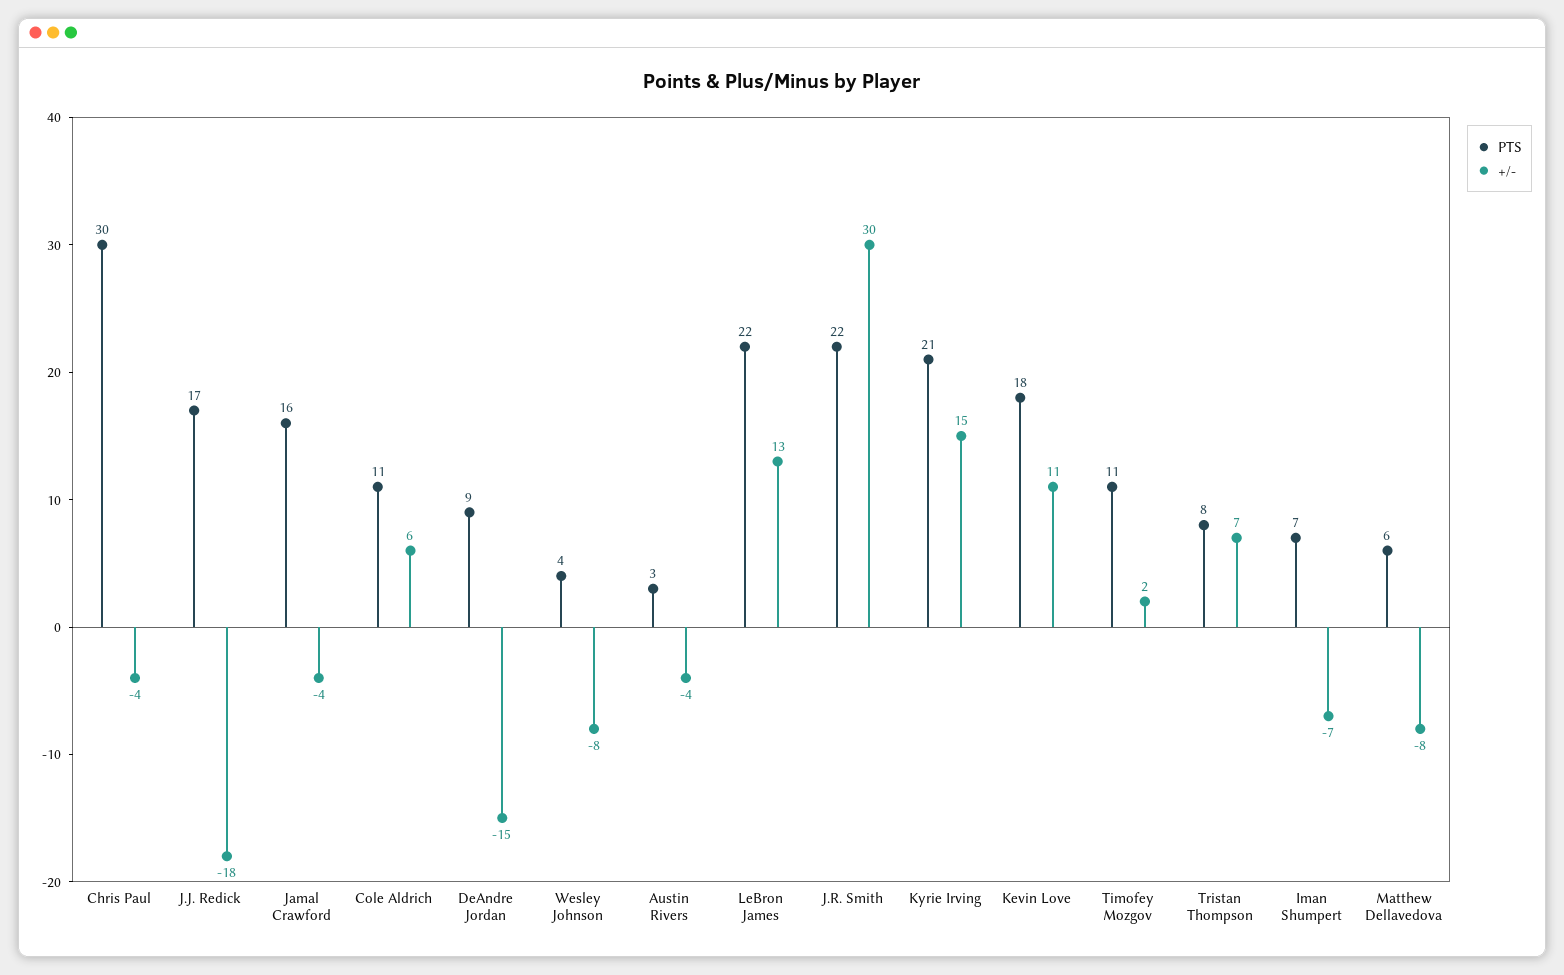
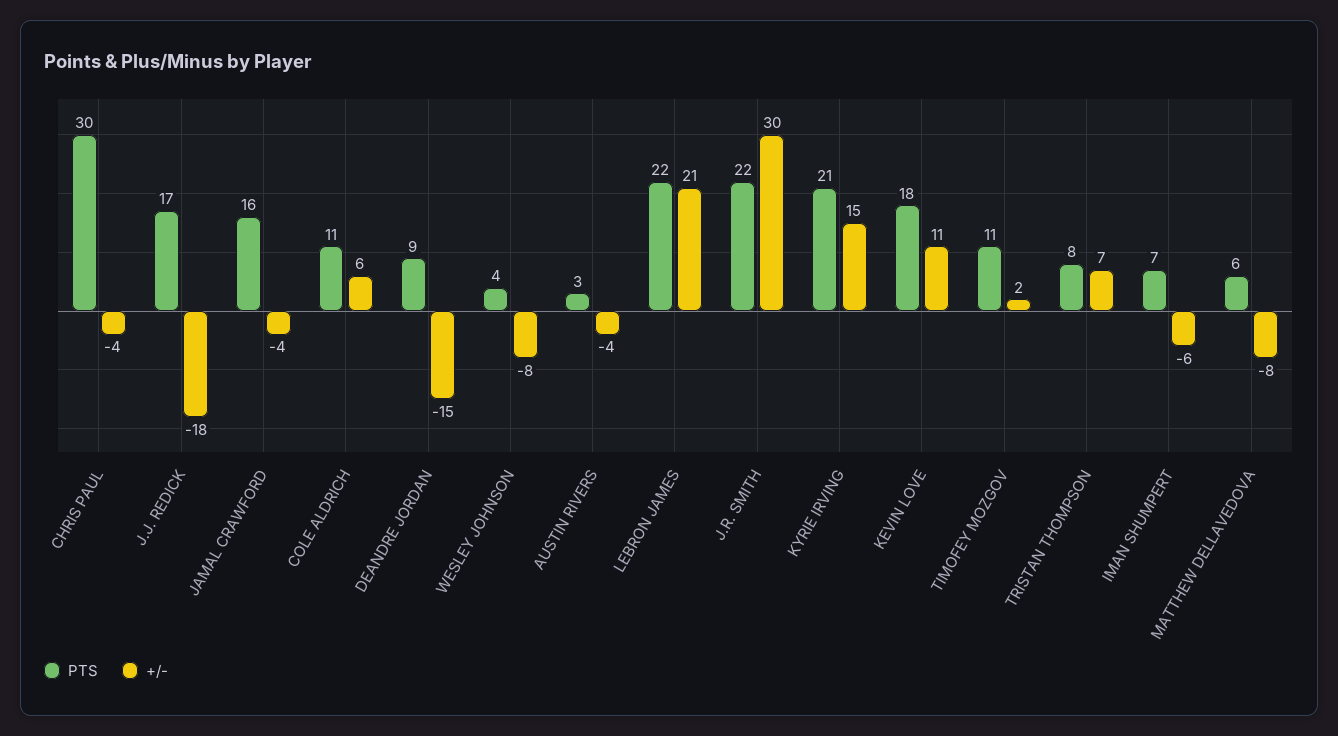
  {
    "PTS": {
      "Chris Paul": 30,
      "J.J. Redick": 17,
      "Jamal Crawford": 16,
      "Cole Aldrich": 11,
      "DeAndre Jordan": 9,
      "Wesley Johnson": 4,
      "Austin Rivers": 3,
      "LeBron James": 22,
      "J.R. Smith": 22,
      "Kyrie Irving": 21,
      "Kevin Love": 18,
      "Timofey Mozgov": 11,
      "Tristan Thompson": 8,
      "Iman Shumpert": 7,
      "Matthew Dellavedova": 6
    },
    "+/-": {
      "Chris Paul": -4,
      "J.J. Redick": -18,
      "Jamal Crawford": -4,
      "Cole Aldrich": 6,
      "DeAndre Jordan": -15,
      "Wesley Johnson": -8,
      "Austin Rivers": -4,
-     "LeBron James": 13,
+     "LeBron James": 21,
      "J.R. Smith": 30,
      "Kyrie Irving": 15,
      "Kevin Love": 11,
      "Timofey Mozgov": 2,
      "Tristan Thompson": 7,
-     "Iman Shumpert": -7,
+     "Iman Shumpert": -6,
      "Matthew Dellavedova": -8
    }
  }

